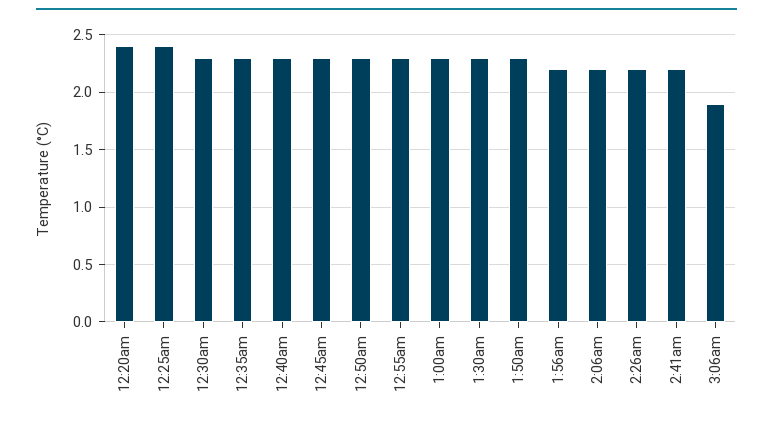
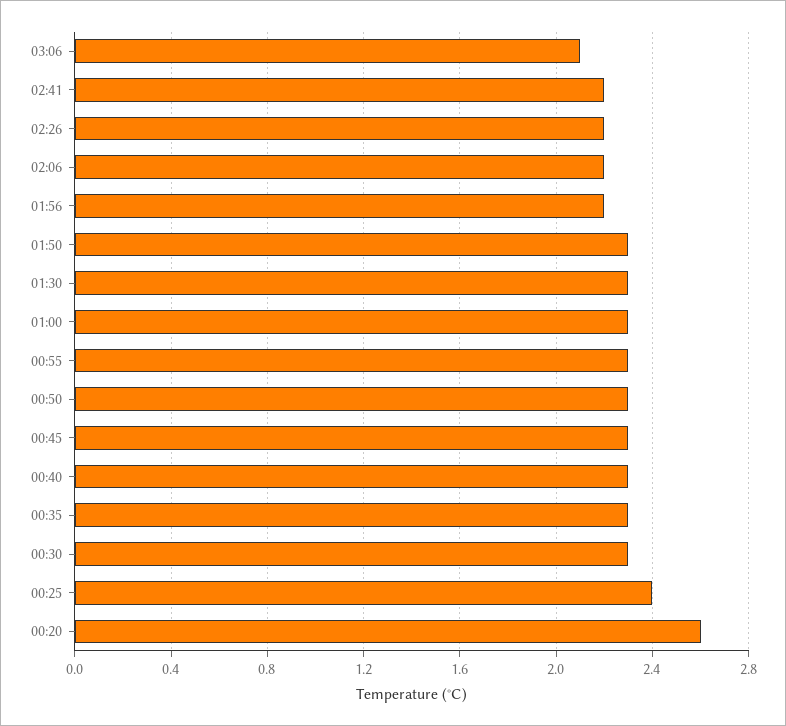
  {
-   "12:20am": 2.4,
+   "12:20am": 2.6,
    "12:25am": 2.4,
    "12:30am": 2.3,
    "12:35am": 2.3,
    "12:40am": 2.3,
    "12:45am": 2.3,
    "12:50am": 2.3,
    "12:55am": 2.3,
    "1:00am": 2.3,
    "1:30am": 2.3,
    "1:50am": 2.3,
    "1:56am": 2.2,
    "2:06am": 2.2,
    "2:26am": 2.2,
    "2:41am": 2.2,
-   "3:06am": 1.9
+   "3:06am": 2.1
  }

